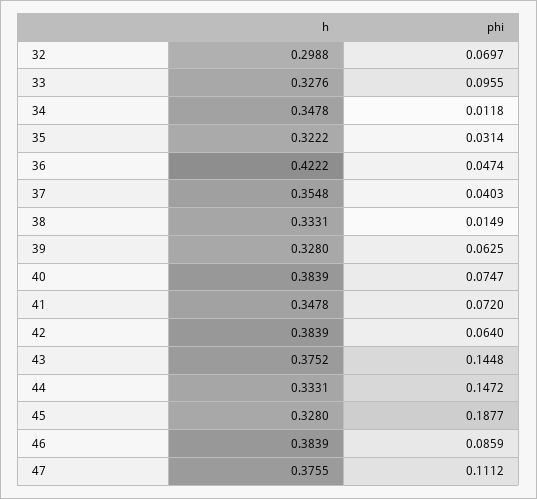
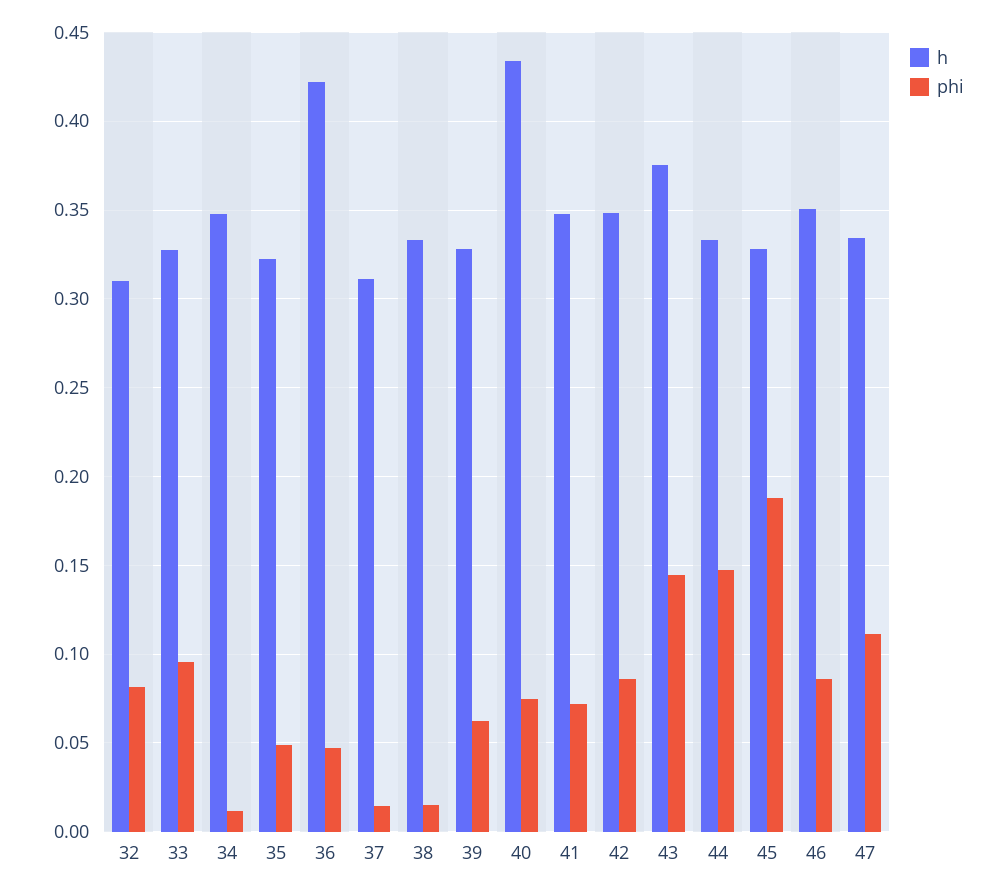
  {
    "h": {
-     "32": 0.2988,
+     "32": 0.31,
      "33": 0.3276,
      "34": 0.3478,
      "35": 0.3222,
      "36": 0.4222,
-     "37": 0.3548,
+     "37": 0.31,
      "38": 0.3331,
      "39": 0.328,
-     "40": 0.3839,
+     "40": 0.435,
      "41": 0.3478,
-     "42": 0.3839,
+     "42": 0.35,
      "43": 0.3752,
      "44": 0.3331,
      "45": 0.328,
-     "46": 0.3839,
+     "46": 0.35,
-     "47": 0.3755
+     "47": 0.335
    },
    "phi": {
-     "32": 0.0697,
+     "32": 0.08,
      "33": 0.0955,
      "34": 0.0118,
-     "35": 0.0314,
+     "35": 0.05,
      "36": 0.0474,
-     "37": 0.0403,
+     "37": 0.015,
      "38": 0.0149,
      "39": 0.0625,
      "40": 0.0747,
      "41": 0.072,
-     "42": 0.064,
+     "42": 0.085,
      "43": 0.1448,
      "44": 0.1472,
      "45": 0.1877,
      "46": 0.0859,
      "47": 0.1112
    }
  }

